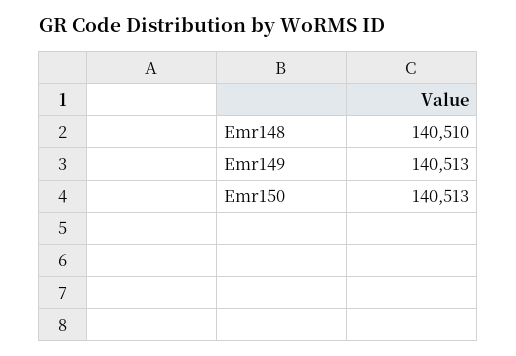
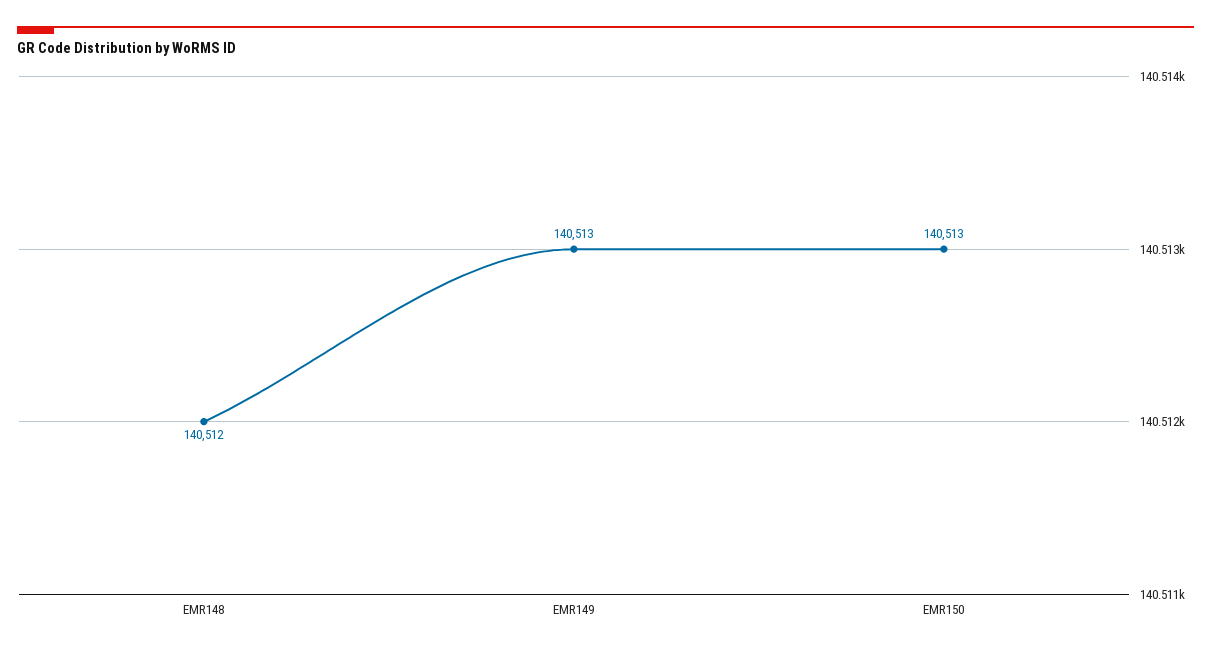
  {
-   "Emr148": 140510,
+   "Emr148": 140512,
    "Emr149": 140513,
    "Emr150": 140513
  }

